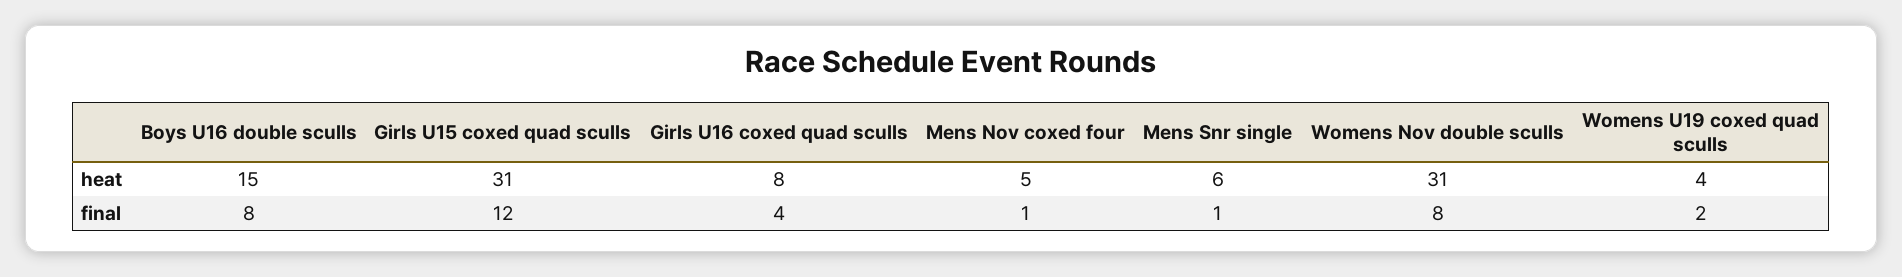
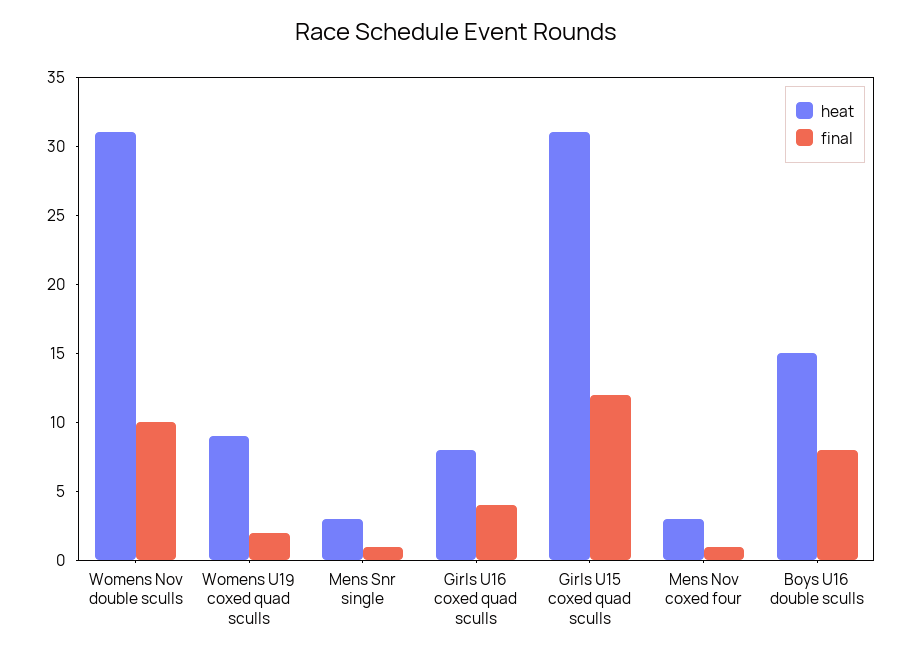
  {
    "heat": {
      "Boys U16 double sculls": 15,
      "Girls U15 coxed quad sculls": 31,
      "Girls U16 coxed quad sculls": 8,
-     "Mens Nov coxed four": 5,
+     "Mens Nov coxed four": 3,
-     "Mens Snr single": 6,
+     "Mens Snr single": 3,
      "Womens Nov double sculls": 31,
-     "Womens U19 coxed quad sculls": 4
+     "Womens U19 coxed quad sculls": 9
    },
    "final": {
      "Boys U16 double sculls": 8,
      "Girls U15 coxed quad sculls": 12,
      "Girls U16 coxed quad sculls": 4,
      "Mens Nov coxed four": 1,
      "Mens Snr single": 1,
-     "Womens Nov double sculls": 8,
+     "Womens Nov double sculls": 10,
      "Womens U19 coxed quad sculls": 2
    }
  }

